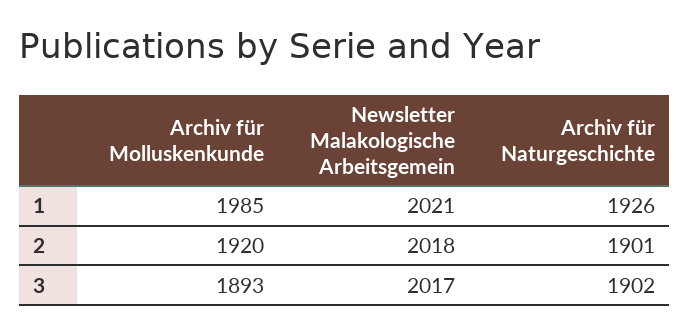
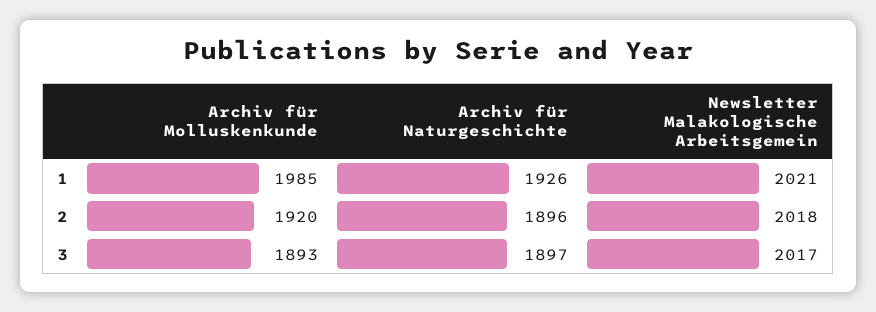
  {
    "Archiv für Molluskenkunde": {
      "1": 1985,
      "2": 1920,
      "3": 1893
    },
    "Newsletter Malakologische Arbeitsgemein": {
      "1": 2021,
      "2": 2018,
      "3": 2017
    },
    "Archiv für Naturgeschichte": {
      "1": 1926,
-     "2": 1901,
+     "2": 1896,
-     "3": 1902
+     "3": 1897
    }
  }

